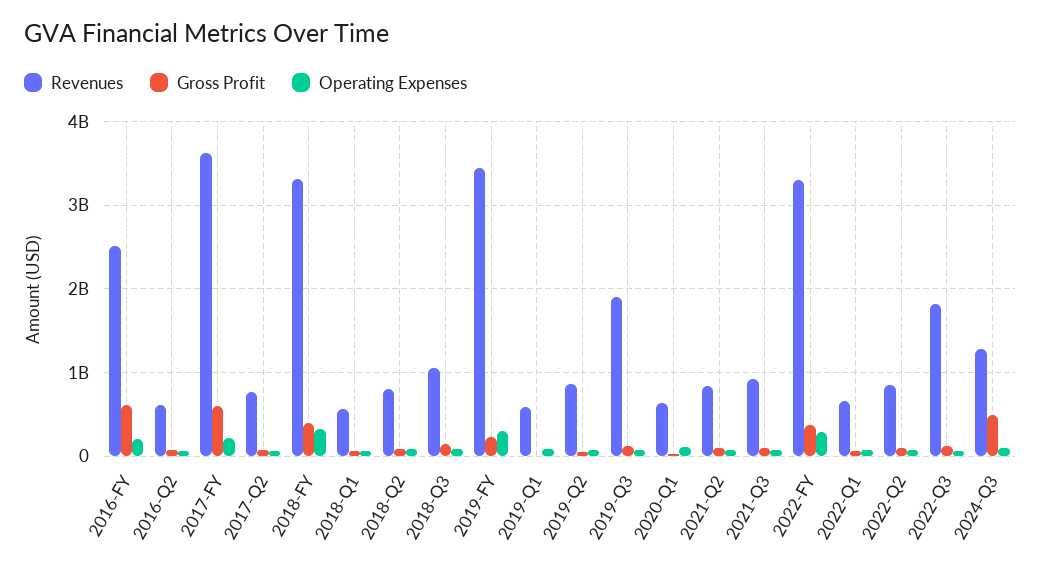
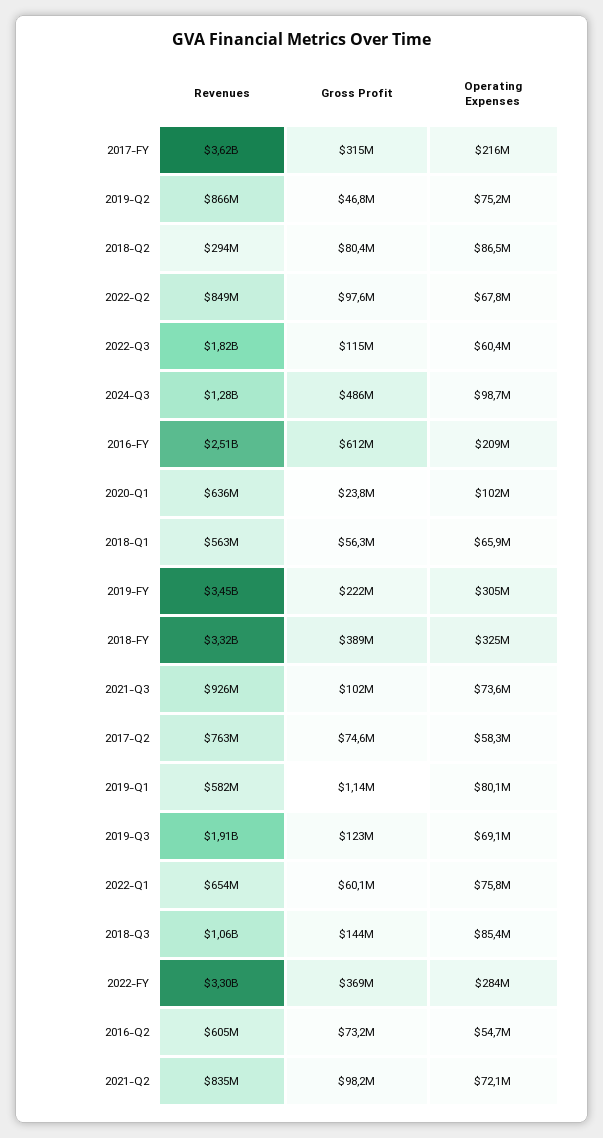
  {
    "Revenues": {
      "2016-FY": 2510000000,
      "2016-Q2": 605000000,
      "2017-FY": 3620000000,
      "2017-Q2": 763000000,
      "2018-FY": 3320000000,
      "2018-Q1": 563000000,
-     "2018-Q2": 800000000,
+     "2018-Q2": 294000000,
      "2018-Q3": 1060000000,
      "2019-FY": 3450000000,
      "2019-Q1": 582000000,
      "2019-Q2": 866000000,
      "2019-Q3": 1910000000,
      "2020-Q1": 636000000,
      "2021-Q2": 835000000,
      "2021-Q3": 926000000,
      "2022-FY": 3300000000,
      "2022-Q1": 654000000,
      "2022-Q2": 849000000,
      "2022-Q3": 1820000000,
      "2024-Q3": 1280000000
    },
    "Gross Profit": {
      "2016-FY": 612000000,
      "2016-Q2": 73200000,
-     "2017-FY": 600000000,
+     "2017-FY": 315000000,
      "2017-Q2": 74600000,
      "2018-FY": 389000000,
      "2018-Q1": 56300000,
      "2018-Q2": 80400000,
      "2018-Q3": 144000000,
      "2019-FY": 222000000,
      "2019-Q1": 1140000,
      "2019-Q2": 46800000,
      "2019-Q3": 123000000,
      "2020-Q1": 23800000,
      "2021-Q2": 98200000,
      "2021-Q3": 102000000,
      "2022-FY": 369000000,
      "2022-Q1": 60100000,
      "2022-Q2": 97600000,
      "2022-Q3": 115000000,
      "2024-Q3": 486000000
    },
    "Operating Expenses": {
      "2016-FY": 209000000,
      "2016-Q2": 54700000,
      "2017-FY": 216000000,
      "2017-Q2": 58300000,
      "2018-FY": 325000000,
      "2018-Q1": 65900000,
      "2018-Q2": 86500000,
      "2018-Q3": 85400000,
      "2019-FY": 305000000,
      "2019-Q1": 80100000,
      "2019-Q2": 75200000,
      "2019-Q3": 69100000,
      "2020-Q1": 102000000,
      "2021-Q2": 72100000,
      "2021-Q3": 73600000,
      "2022-FY": 284000000,
      "2022-Q1": 75800000,
      "2022-Q2": 67800000,
      "2022-Q3": 60400000,
      "2024-Q3": 98700000
    }
  }

